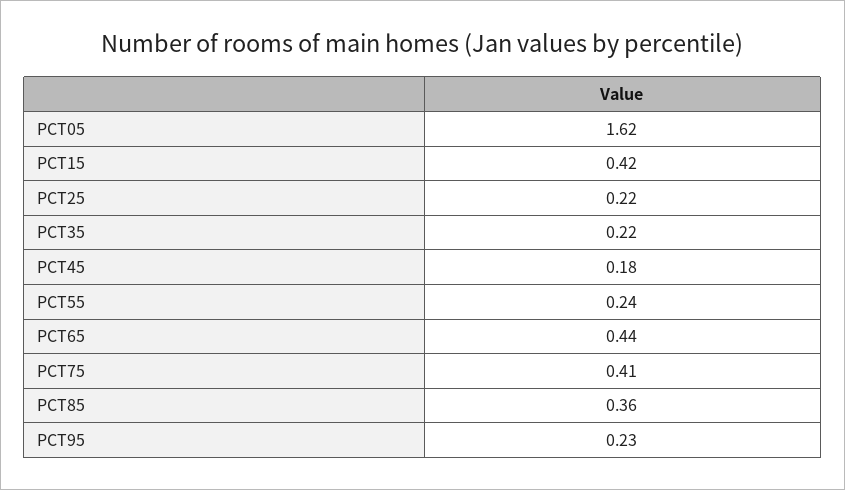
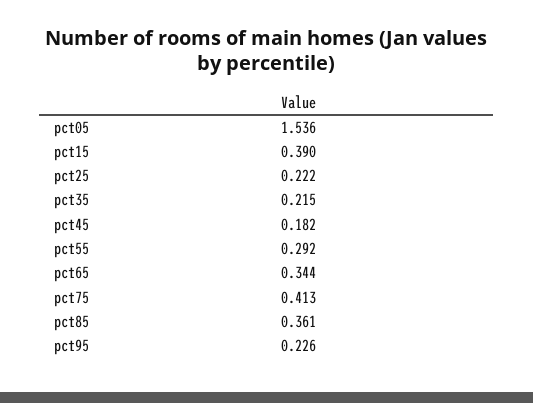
  {
-   "PCT05": 1.62,
+   "PCT05": 1.536,
-   "PCT15": 0.42,
+   "PCT15": 0.39,
    "PCT25": 0.222,
    "PCT35": 0.215,
    "PCT45": 0.182,
-   "PCT55": 0.24,
+   "PCT55": 0.292,
-   "PCT65": 0.44,
+   "PCT65": 0.344,
    "PCT75": 0.413,
    "PCT85": 0.361,
    "PCT95": 0.226
  }

